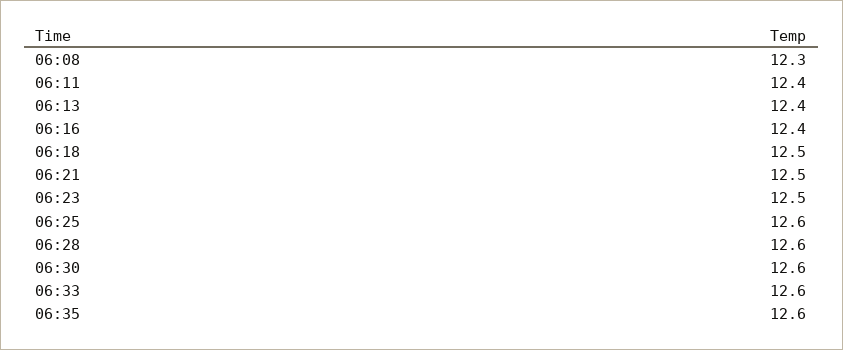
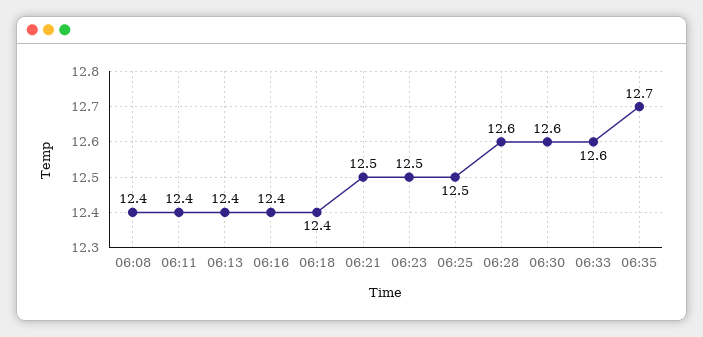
  {
-   "06:08": 12.3,
+   "06:08": 12.4,
    "06:11": 12.4,
    "06:13": 12.4,
    "06:16": 12.4,
-   "06:18": 12.5,
+   "06:18": 12.4,
    "06:21": 12.5,
    "06:23": 12.5,
-   "06:25": 12.6,
+   "06:25": 12.5,
    "06:28": 12.6,
    "06:30": 12.6,
    "06:33": 12.6,
-   "06:35": 12.6
+   "06:35": 12.7
  }

